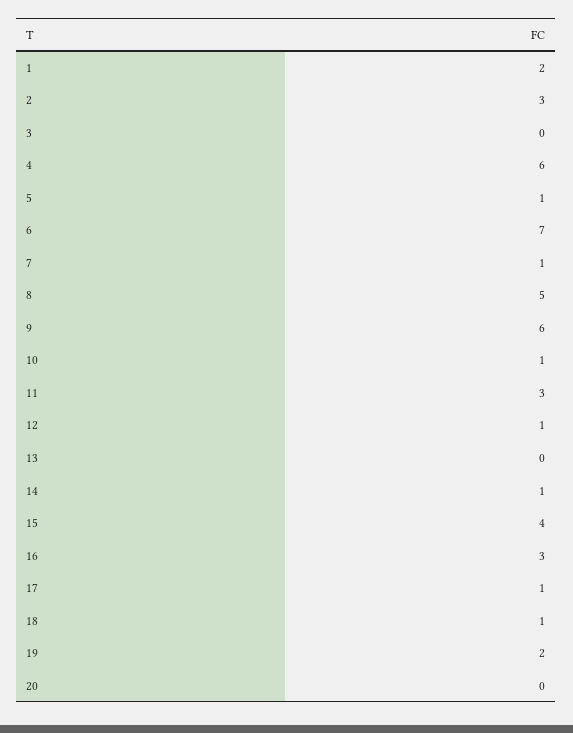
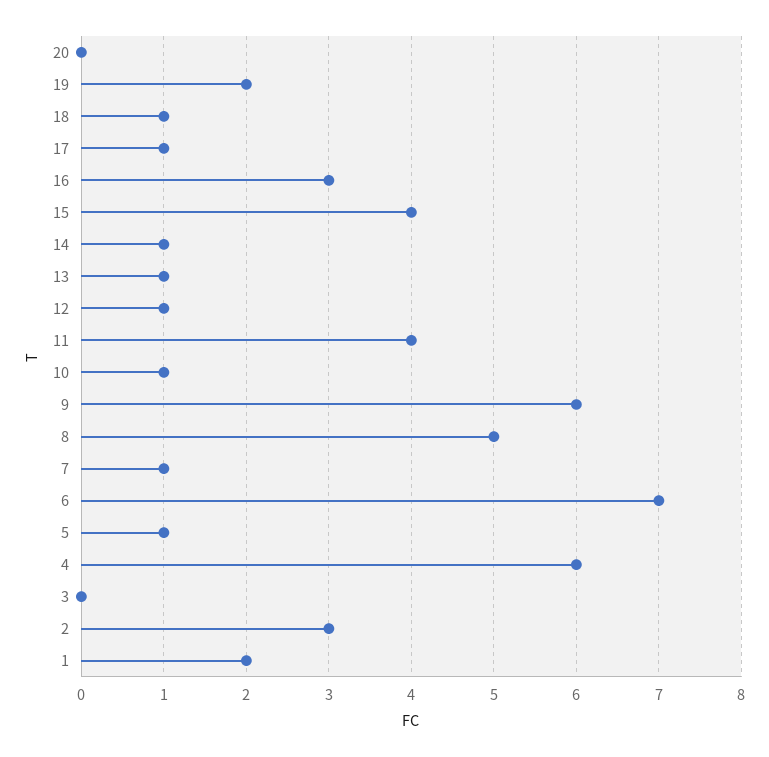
  {
    "1": 2,
    "2": 3,
    "3": 0,
    "4": 6,
    "5": 1,
    "6": 7,
    "7": 1,
    "8": 5,
    "9": 6,
    "10": 1,
-   "11": 3,
+   "11": 4,
    "12": 1,
-   "13": 0,
+   "13": 1,
    "14": 1,
    "15": 4,
    "16": 3,
    "17": 1,
    "18": 1,
    "19": 2,
    "20": 0
  }

